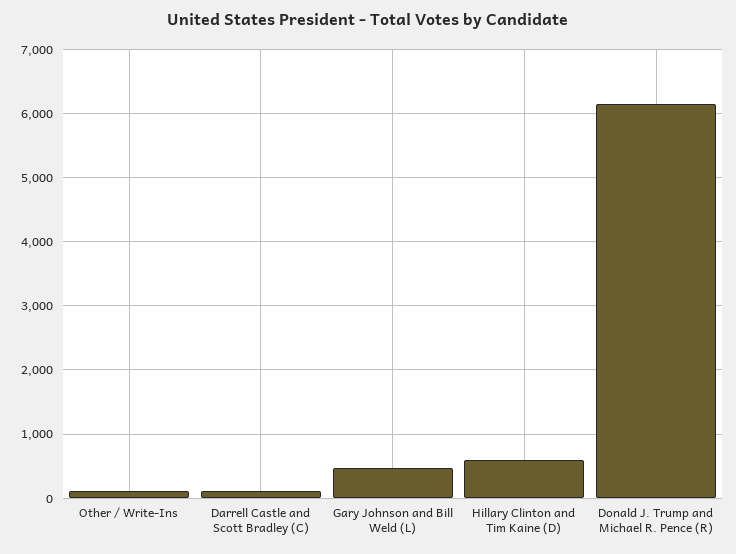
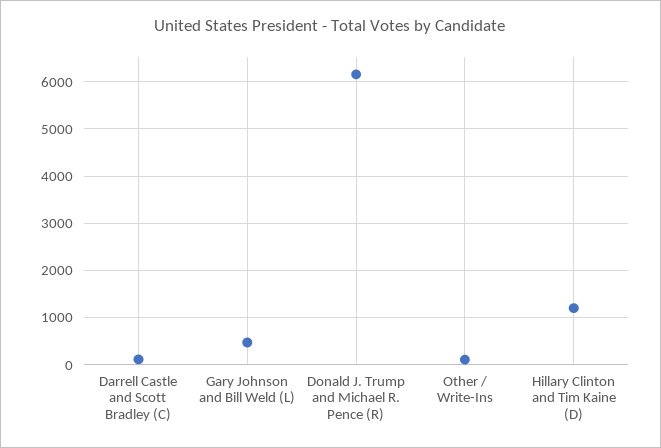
  {
    "Other / Write-Ins": 100,
    "Darrell Castle and Scott Bradley (C)": 100,
    "Gary Johnson and Bill Weld (L)": 500,
-   "Hillary Clinton and Tim Kaine (D)": 600,
+   "Hillary Clinton and Tim Kaine (D)": 1200,
    "Donald J. Trump and Michael R. Pence (R)": 6200
  }

